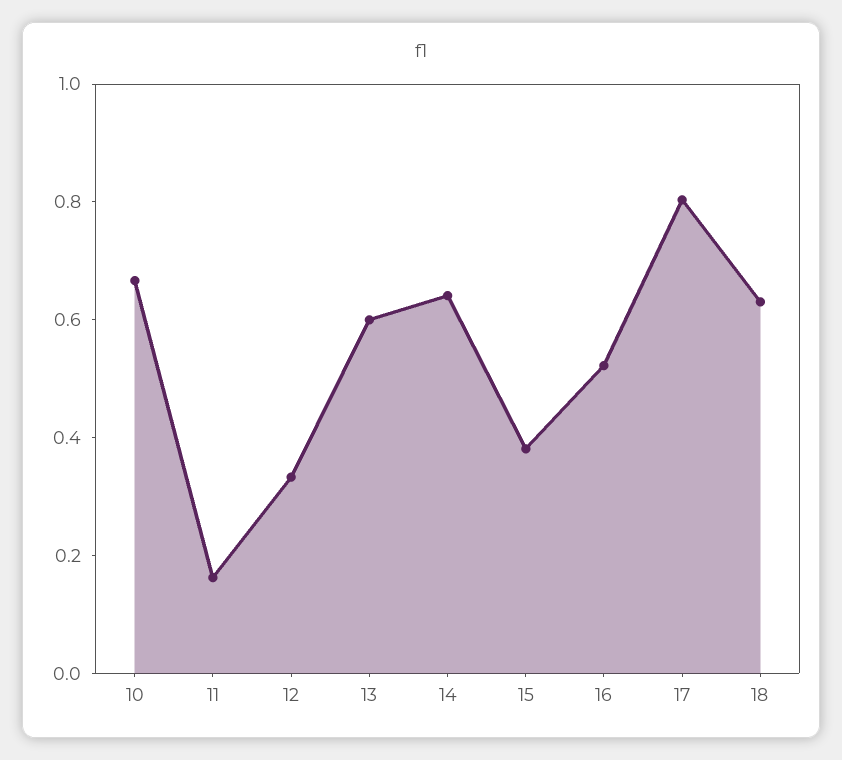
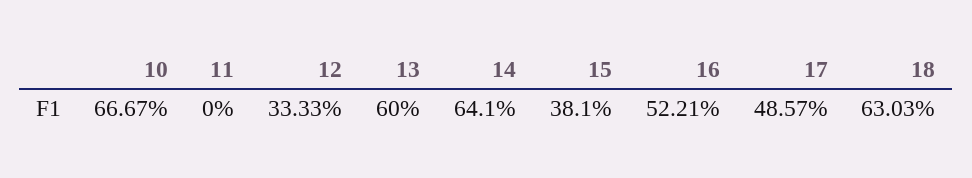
  {
    "10": 0.6667,
-   "11": 0.15,
+   "11": 0,
    "12": 0.3333,
    "13": 0.6,
    "14": 0.641,
    "15": 0.381,
    "16": 0.5221,
-   "17": 0.8,
+   "17": 0.4857,
    "18": 0.6303
  }

